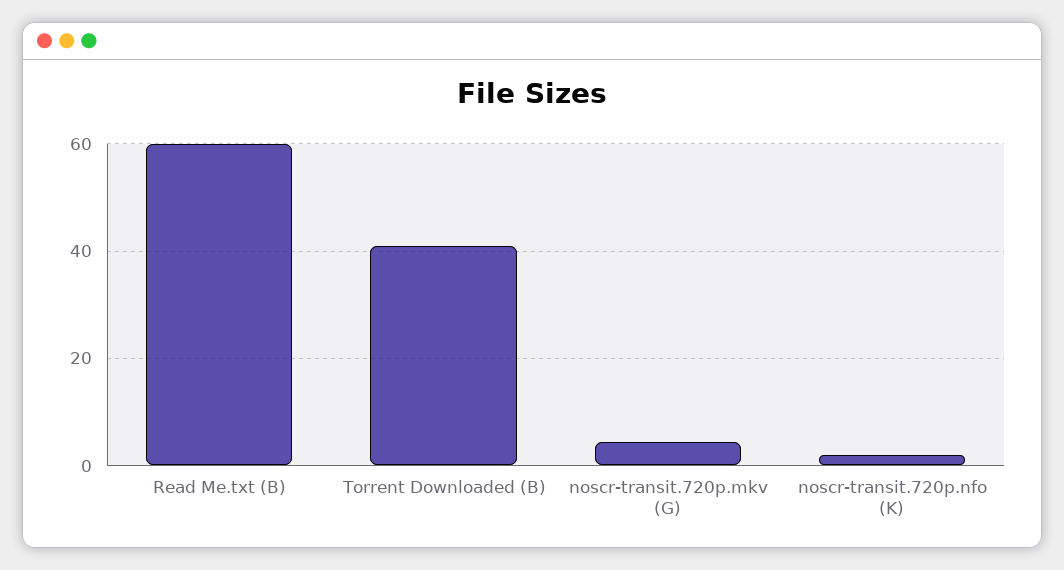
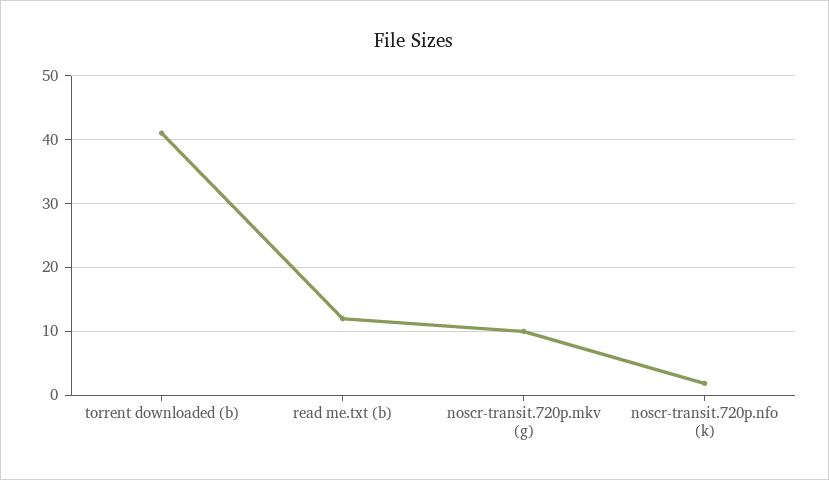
  {
-   "Read Me.txt (B)": 60,
+   "Read Me.txt (B)": 12,
    "Torrent Downloaded (B)": 41,
-   "noscr-transit.720p.mkv (G)": 4,
+   "noscr-transit.720p.mkv (G)": 10,
    "noscr-transit.720p.nfo (K)": 2
  }

